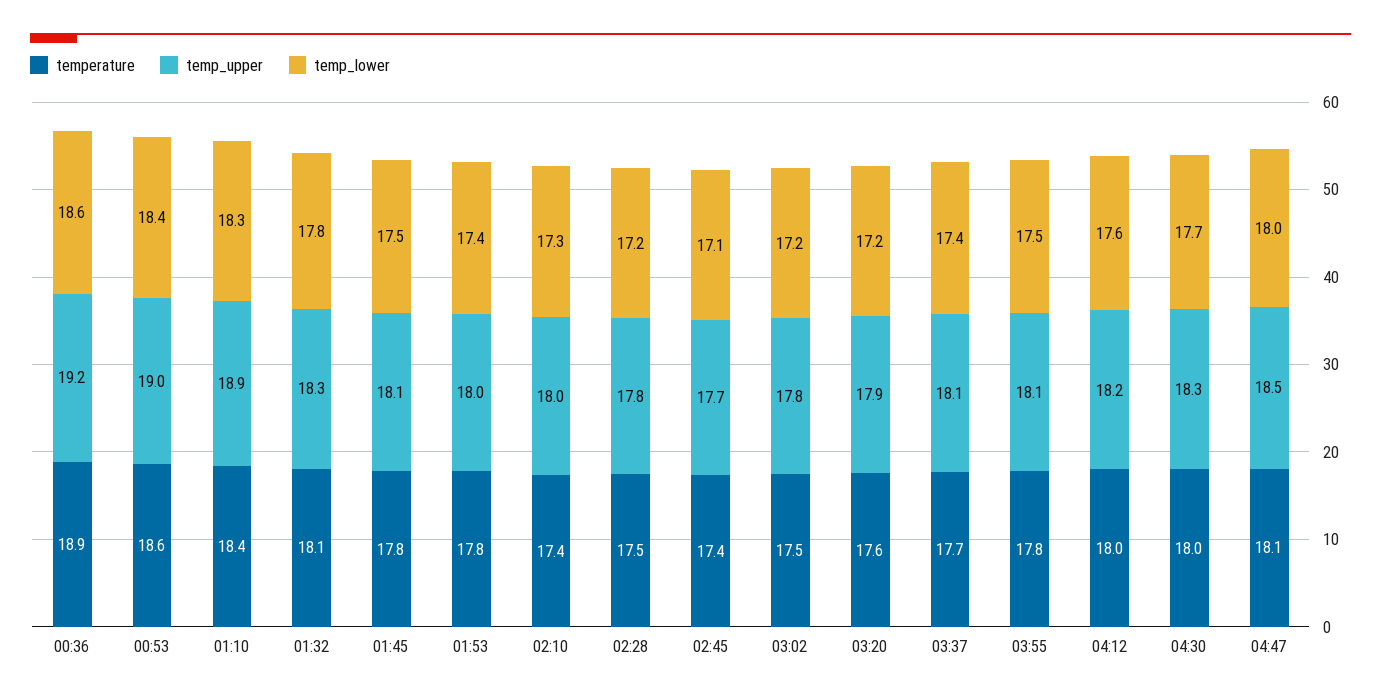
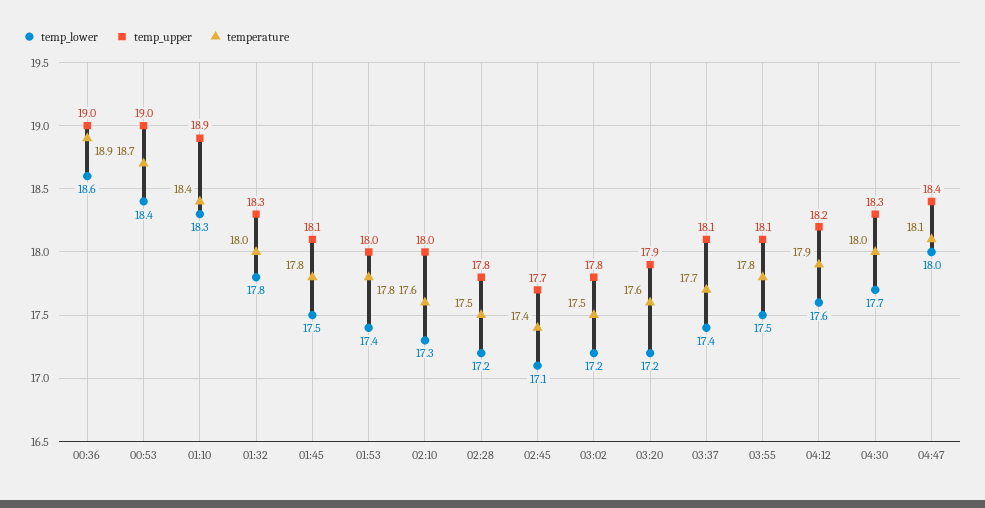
  {
    "temperature": {
      "00:36": 18.9,
-     "00:53": 18.6,
+     "00:53": 18.7,
      "01:10": 18.4,
-     "01:32": 18.1,
+     "01:32": 18,
      "01:45": 17.8,
      "01:53": 17.8,
-     "02:10": 17.4,
+     "02:10": 17.6,
      "02:28": 17.5,
      "02:45": 17.4,
      "03:02": 17.5,
      "03:20": 17.6,
      "03:37": 17.7,
      "03:55": 17.8,
-     "04:12": 18,
+     "04:12": 17.9,
      "04:30": 18,
      "04:47": 18.1
    },
    "temp_upper": {
-     "00:36": 19.2,
+     "00:36": 19,
      "00:53": 19,
      "01:10": 18.9,
      "01:32": 18.3,
      "01:45": 18.1,
      "01:53": 18,
      "02:10": 18,
      "02:28": 17.8,
      "02:45": 17.7,
      "03:02": 17.8,
      "03:20": 17.9,
      "03:37": 18.1,
      "03:55": 18.1,
      "04:12": 18.2,
      "04:30": 18.3,
-     "04:47": 18.5
+     "04:47": 18.4
    },
    "temp_lower": {
      "00:36": 18.6,
      "00:53": 18.4,
      "01:10": 18.3,
      "01:32": 17.8,
      "01:45": 17.5,
      "01:53": 17.4,
      "02:10": 17.3,
      "02:28": 17.2,
      "02:45": 17.1,
      "03:02": 17.2,
      "03:20": 17.2,
      "03:37": 17.4,
      "03:55": 17.5,
      "04:12": 17.6,
      "04:30": 17.7,
      "04:47": 18
    }
  }

